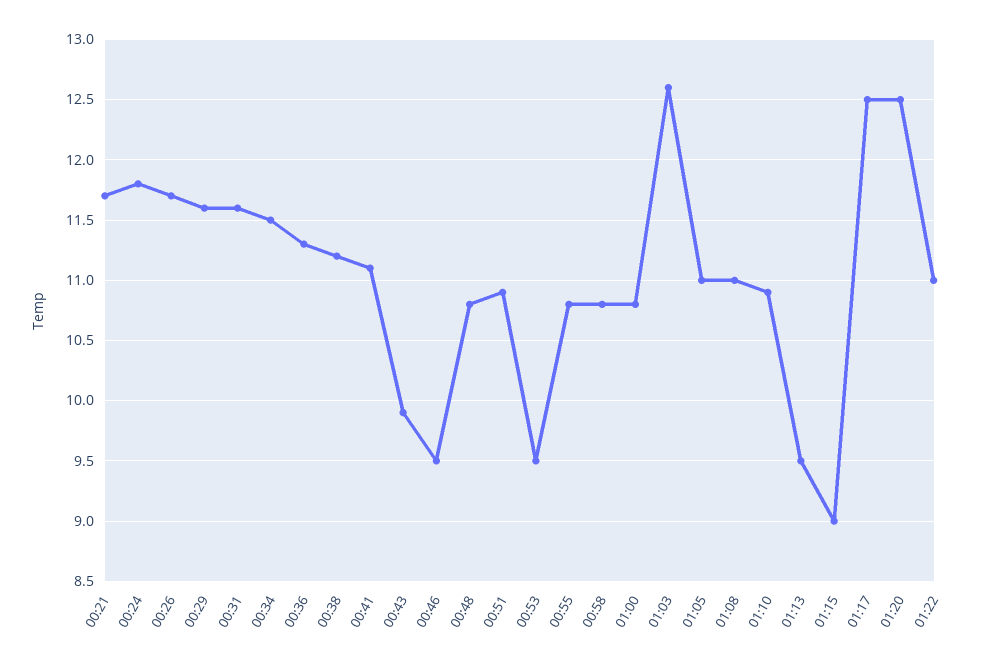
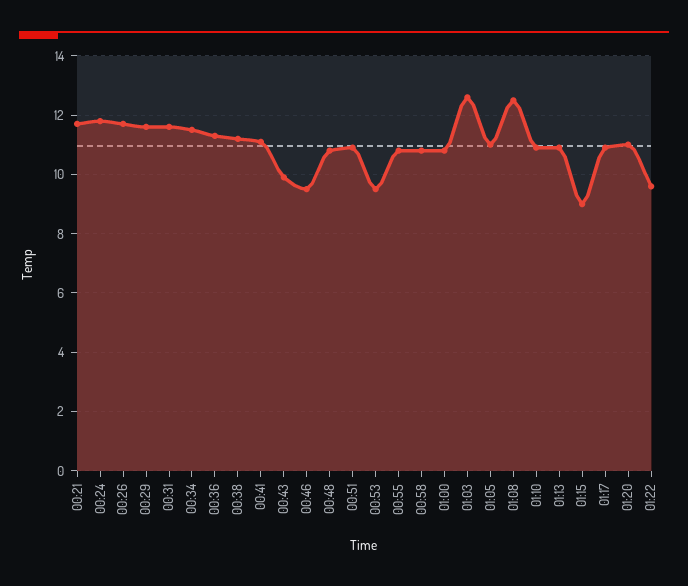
  {
    "00:21": 11.7,
    "00:24": 11.8,
    "00:26": 11.7,
    "00:29": 11.6,
    "00:31": 11.6,
    "00:34": 11.5,
    "00:36": 11.3,
    "00:38": 11.2,
    "00:41": 11.1,
    "00:43": 9.9,
    "00:46": 9.5,
    "00:48": 10.8,
    "00:51": 10.9,
    "00:53": 9.5,
    "00:55": 10.8,
    "00:58": 10.8,
    "01:00": 10.8,
    "01:03": 12.6,
    "01:05": 11,
-   "01:08": 11,
+   "01:08": 12.5,
    "01:10": 10.9,
-   "01:13": 9.5,
+   "01:13": 11,
    "01:15": 9,
-   "01:17": 12.5,
+   "01:17": 11,
-   "01:20": 12.5,
+   "01:20": 11,
-   "01:22": 11
+   "01:22": 9.5
  }

